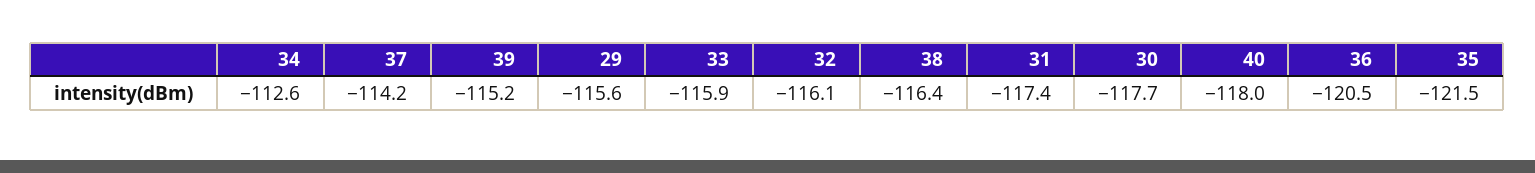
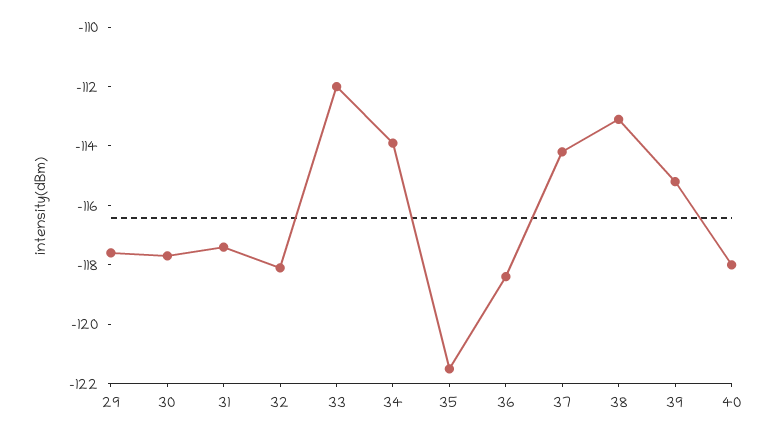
  {
-   "34": -112.6,
+   "34": -114,
    "37": -114.2,
    "39": -115.2,
-   "29": -115.6,
+   "29": -117.5,
-   "33": -115.9,
+   "33": -112,
-   "32": -116.1,
+   "32": -118,
-   "38": -116.4,
+   "38": -113,
    "31": -117.4,
    "30": -117.7,
    "40": -118,
-   "36": -120.5,
+   "36": -118.5,
    "35": -121.5
  }

